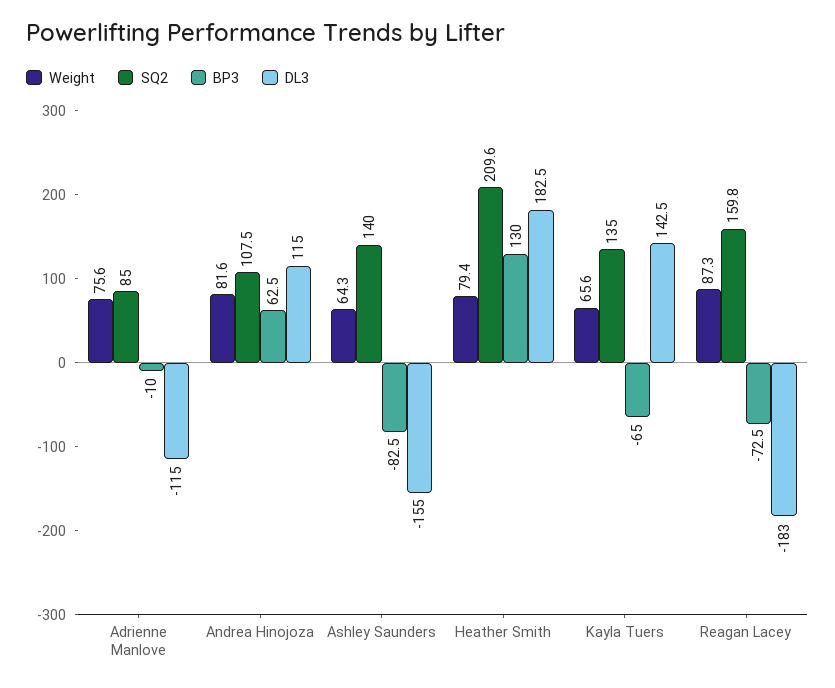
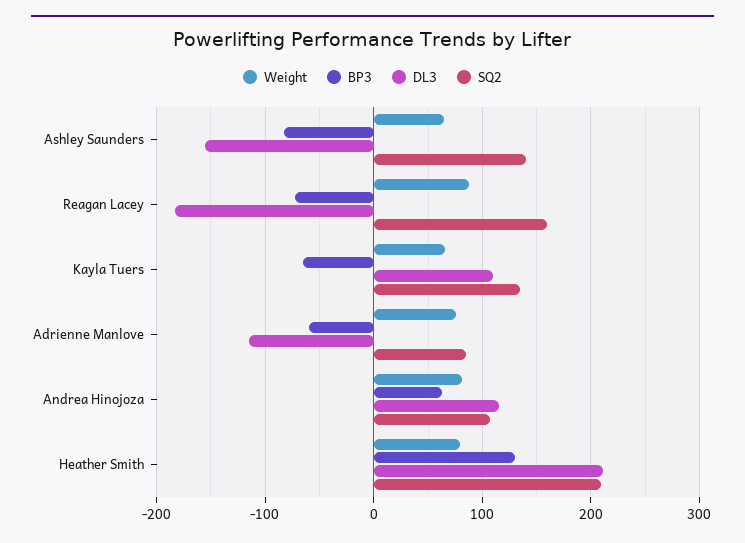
  {
    "Weight": {
      "Adrienne Manlove": 75.6,
      "Andrea Hinojoza": 81.6,
      "Ashley Saunders": 64.3,
      "Heather Smith": 79.4,
      "Kayla Tuers": 65.6,
      "Reagan Lacey": 87.3
    },
    "SQ2": {
      "Adrienne Manlove": 85,
      "Andrea Hinojoza": 107.5,
      "Ashley Saunders": 140,
      "Heather Smith": 209.6,
      "Kayla Tuers": 135,
      "Reagan Lacey": 159.8
    },
    "BP3": {
-     "Adrienne Manlove": -10,
+     "Adrienne Manlove": -60,
      "Andrea Hinojoza": 62.5,
      "Ashley Saunders": -82.5,
      "Heather Smith": 130,
      "Kayla Tuers": -65,
      "Reagan Lacey": -72.5
    },
    "DL3": {
      "Adrienne Manlove": -115,
      "Andrea Hinojoza": 115,
      "Ashley Saunders": -155,
-     "Heather Smith": 182.5,
+     "Heather Smith": 210,
-     "Kayla Tuers": 142.5,
+     "Kayla Tuers": 110,
      "Reagan Lacey": -183
    }
  }

